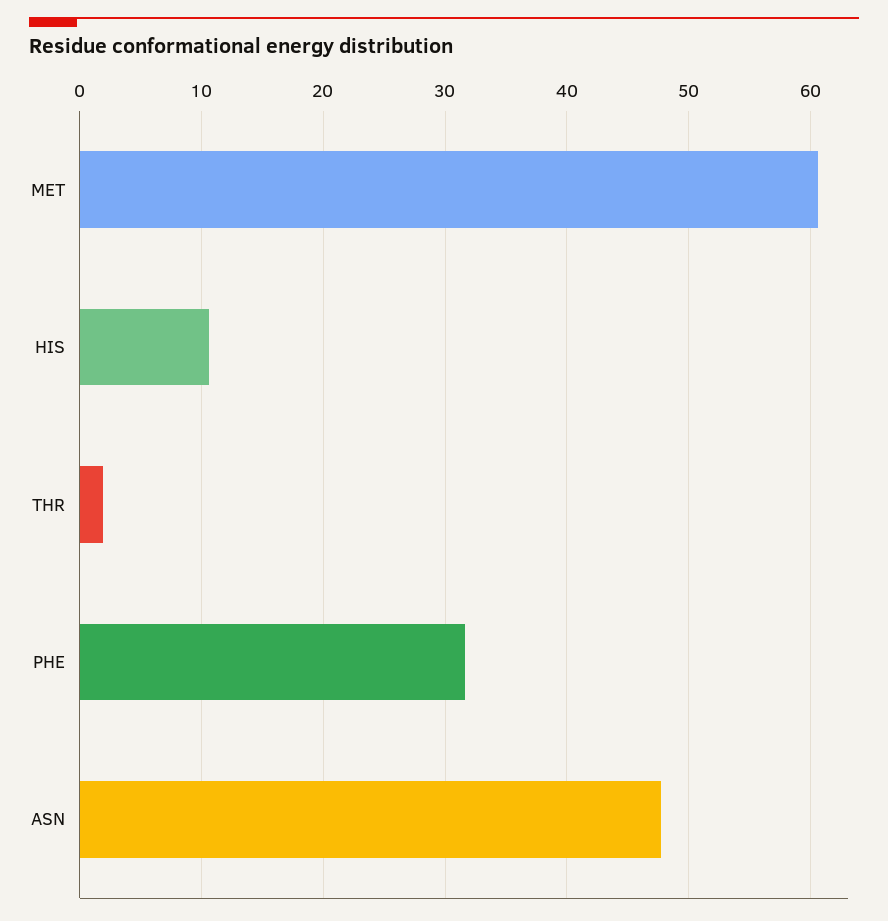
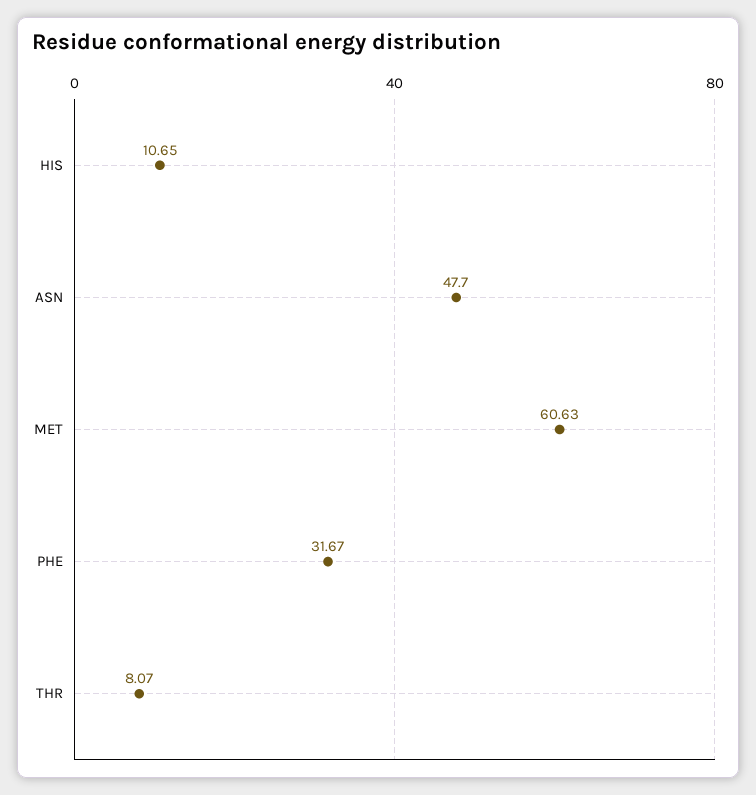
  {
    "MET": 60.63,
    "HIS": 10.65,
-   "THR": 2,
+   "THR": 8.07,
    "PHE": 31.67,
    "ASN": 47.7
  }

